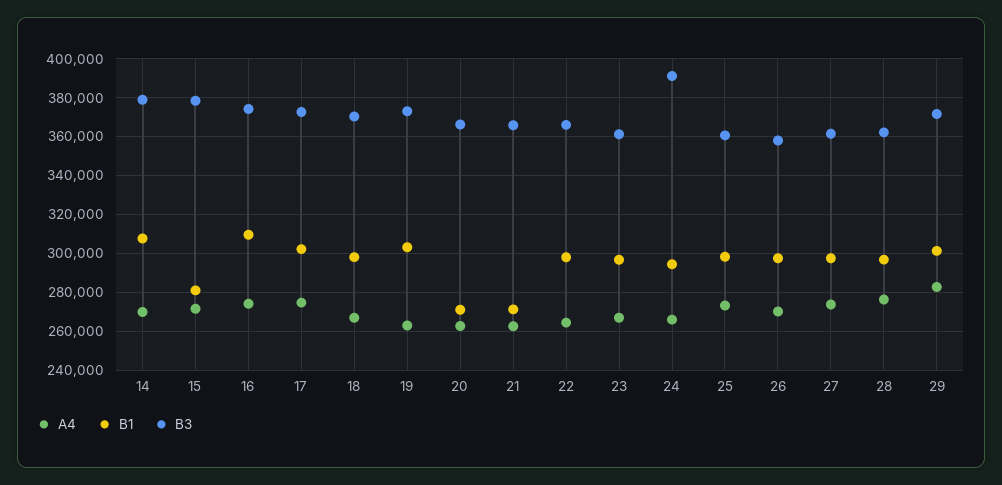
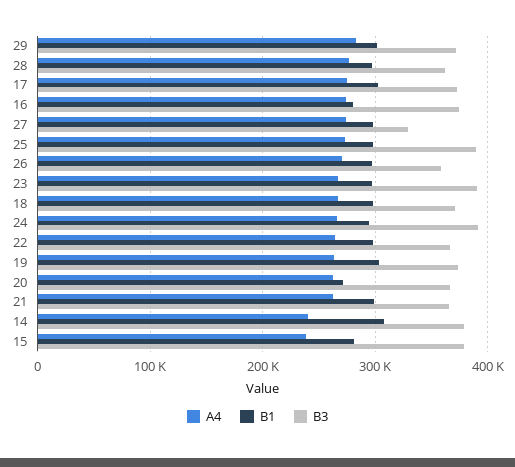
  {
    "A4": {
-     "14": 270000,
+     "14": 240000,
-     "15": 270000,
+     "15": 240000,
      "16": 275000,
      "17": 275000,
      "18": 265000,
      "19": 265000,
      "20": 265000,
      "21": 260000,
      "22": 265000,
      "23": 265000,
      "24": 265000,
      "25": 275000,
      "26": 270000,
      "27": 275000,
      "28": 275000,
      "29": 285000
    },
    "B1": {
      "14": 310000,
      "15": 280000,
-     "16": 310000,
+     "16": 280000,
      "17": 300000,
      "18": 300000,
      "19": 305000,
      "20": 270000,
-     "21": 270000,
+     "21": 300000,
      "22": 300000,
      "23": 295000,
      "24": 295000,
      "25": 300000,
      "26": 295000,
      "27": 300000,
      "28": 295000,
      "29": 300000
    },
    "B3": {
      "14": 380000,
      "15": 380000,
      "16": 375000,
      "17": 375000,
      "18": 370000,
      "19": 375000,
      "20": 365000,
      "21": 365000,
      "22": 365000,
-     "23": 360000,
+     "23": 390000,
      "24": 390000,
-     "25": 360000,
+     "25": 390000,
      "26": 360000,
-     "27": 360000,
+     "27": 330000,
      "28": 360000,
      "29": 370000
    }
  }

